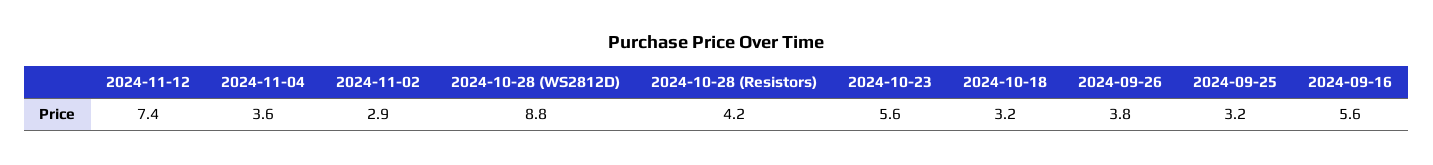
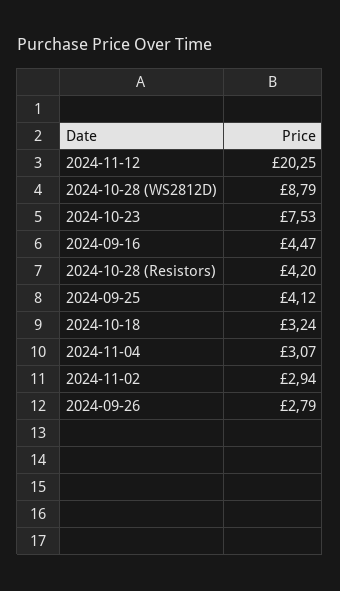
  {
-   "2024-11-12": 7.4,
+   "2024-11-12": 20.25,
-   "2024-11-04": 3.6,
+   "2024-11-04": 3.07,
    "2024-11-02": 2.94,
    "2024-10-28 (WS2812D)": 8.79,
    "2024-10-28 (Resistors)": 4.2,
-   "2024-10-23": 5.6,
+   "2024-10-23": 7.53,
    "2024-10-18": 3.24,
-   "2024-09-26": 3.8,
+   "2024-09-26": 2.79,
-   "2024-09-25": 3.2,
+   "2024-09-25": 4.12,
-   "2024-09-16": 5.6
+   "2024-09-16": 4.47
  }

